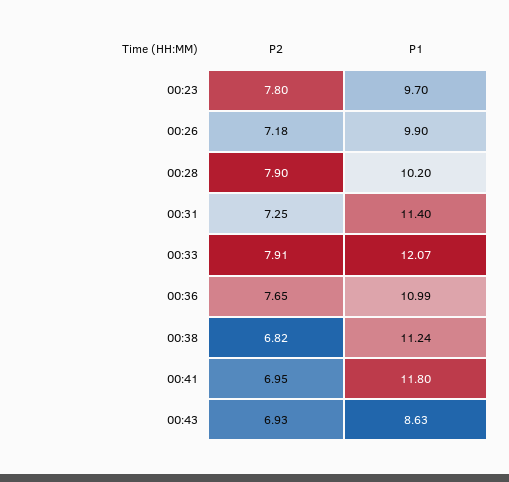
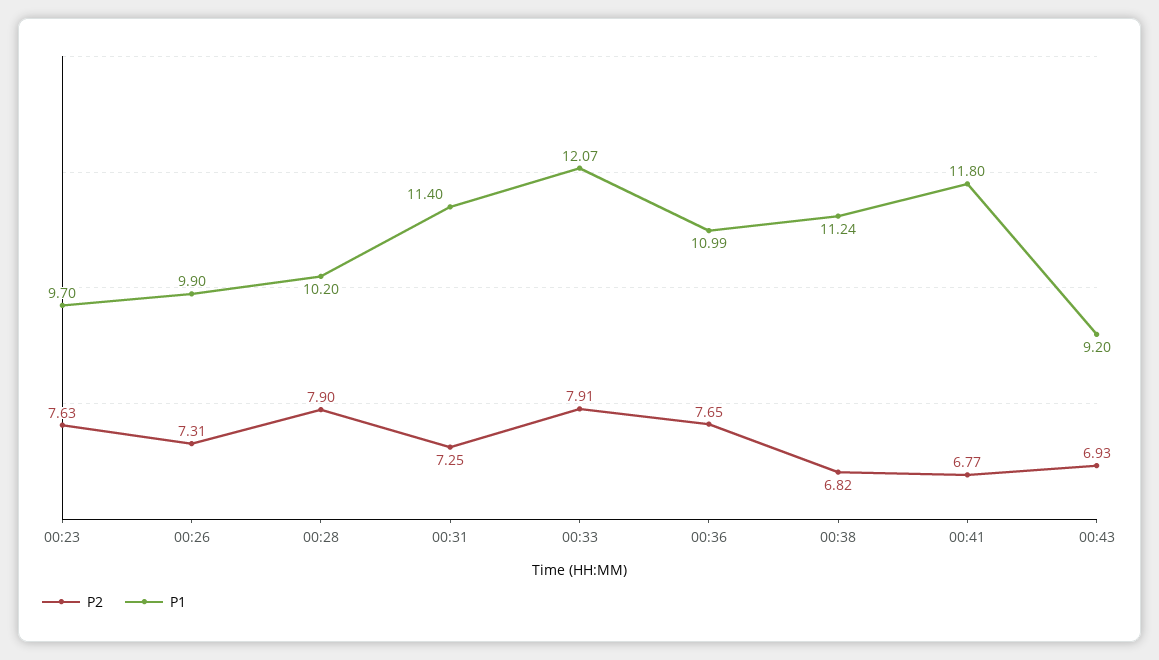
  {
    "P2": {
-     "00:23": 7.8,
+     "00:23": 7.63,
-     "00:26": 7.18,
+     "00:26": 7.31,
      "00:28": 7.9,
      "00:31": 7.25,
      "00:33": 7.91,
      "00:36": 7.65,
      "00:38": 6.82,
-     "00:41": 6.95,
+     "00:41": 6.77,
      "00:43": 6.93
    },
    "P1": {
      "00:23": 9.7,
      "00:26": 9.9,
      "00:28": 10.2,
      "00:31": 11.4,
      "00:33": 12.07,
      "00:36": 10.99,
      "00:38": 11.24,
      "00:41": 11.8,
-     "00:43": 8.63
+     "00:43": 9.2
    }
  }

